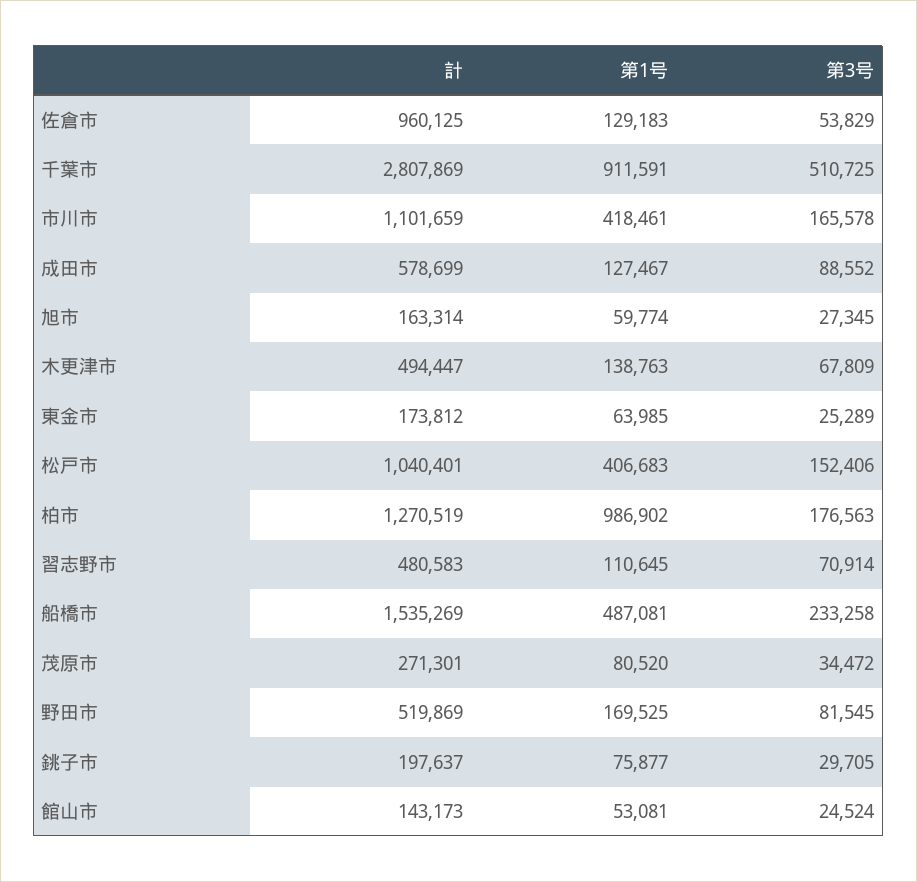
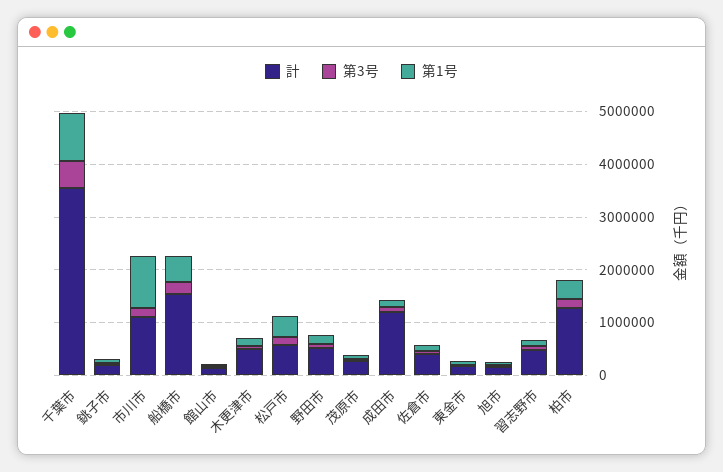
  {
    "計": {
-     "佐倉市": 960125,
+     "佐倉市": 400000,
-     "千葉市": 2807869,
+     "千葉市": 3600000,
      "市川市": 1101659,
-     "成田市": 578699,
+     "成田市": 1200000,
      "旭市": 163314,
      "木更津市": 494447,
      "東金市": 173812,
-     "松戸市": 1040401,
+     "松戸市": 600000,
      "柏市": 1270519,
      "習志野市": 480583,
      "船橋市": 1535269,
      "茂原市": 271301,
      "野田市": 519869,
      "銚子市": 197637,
      "館山市": 143173
    },
    "第1号": {
      "佐倉市": 129183,
      "千葉市": 911591,
-     "市川市": 418461,
+     "市川市": 1000000,
      "成田市": 127467,
      "旭市": 59774,
      "木更津市": 138763,
      "東金市": 63985,
      "松戸市": 406683,
-     "柏市": 986902,
+     "柏市": 400000,
      "習志野市": 110645,
      "船橋市": 487081,
      "茂原市": 80520,
      "野田市": 169525,
      "銚子市": 75877,
      "館山市": 53081
    },
    "第3号": {
      "佐倉市": 53829,
      "千葉市": 510725,
      "市川市": 165578,
      "成田市": 88552,
      "旭市": 27345,
      "木更津市": 67809,
      "東金市": 25289,
      "松戸市": 152406,
      "柏市": 176563,
      "習志野市": 70914,
      "船橋市": 233258,
      "茂原市": 34472,
      "野田市": 81545,
      "銚子市": 29705,
      "館山市": 24524
    }
  }

